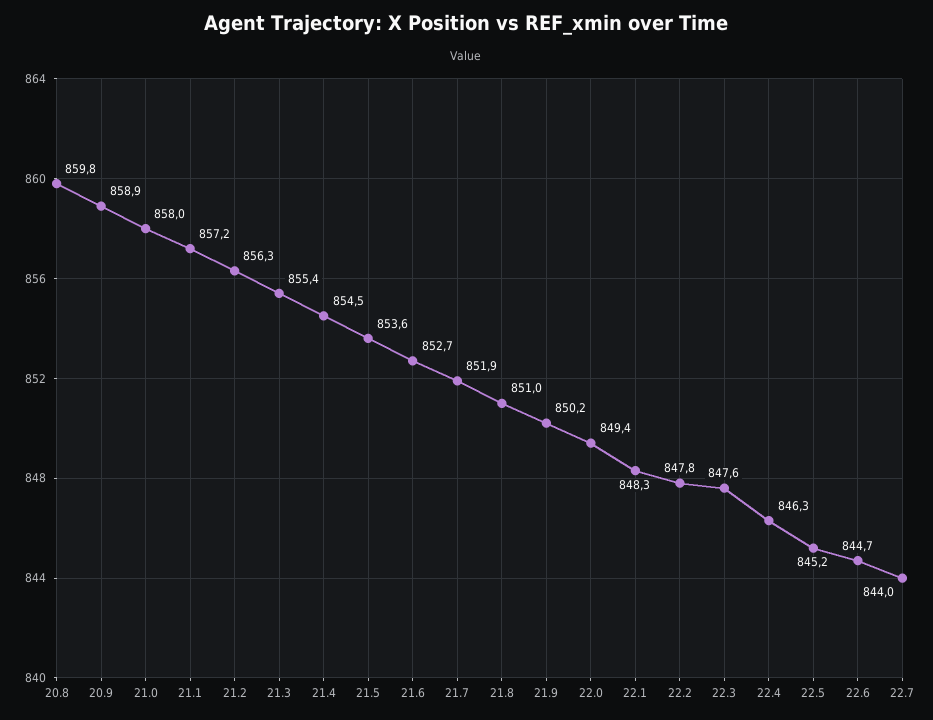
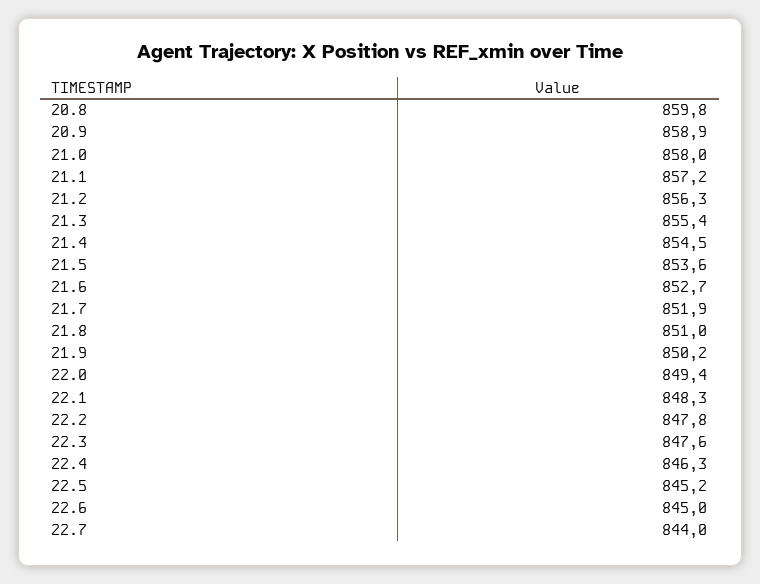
  {
    "20.8": 859.8,
    "20.9": 858.9,
    "21.0": 858,
    "21.1": 857.2,
    "21.2": 856.3,
    "21.3": 855.4,
    "21.4": 854.5,
    "21.5": 853.6,
    "21.6": 852.7,
    "21.7": 851.9,
    "21.8": 851,
    "21.9": 850.2,
    "22.0": 849.4,
    "22.1": 848.3,
    "22.2": 847.8,
    "22.3": 847.6,
    "22.4": 846.3,
    "22.5": 845.2,
-   "22.6": 844.7,
+   "22.6": 845,
    "22.7": 844
  }

